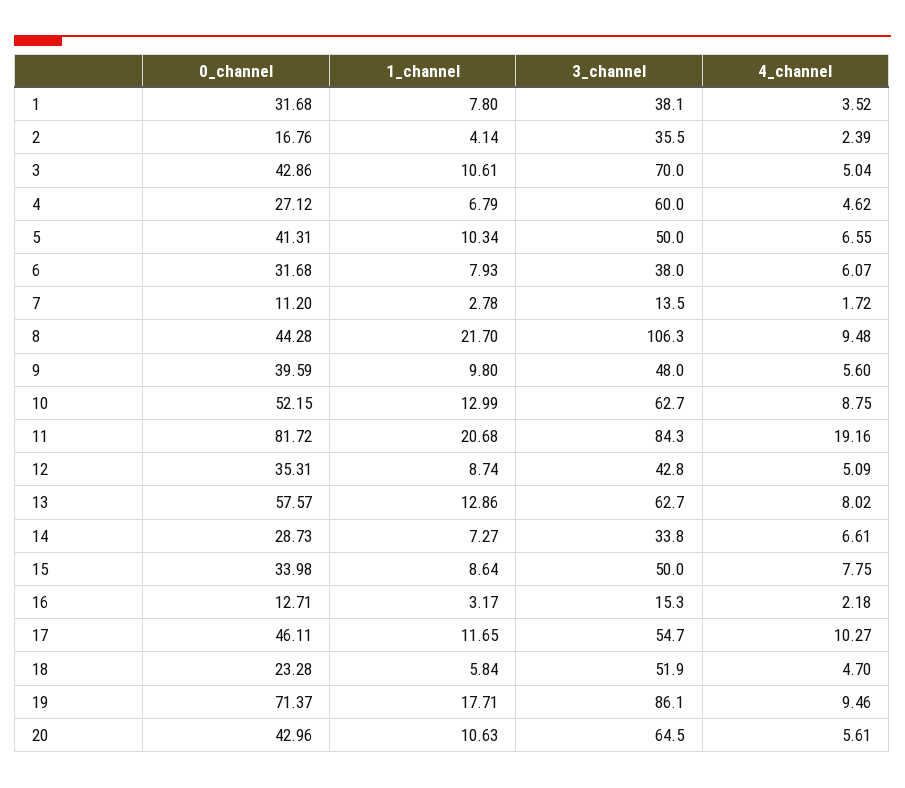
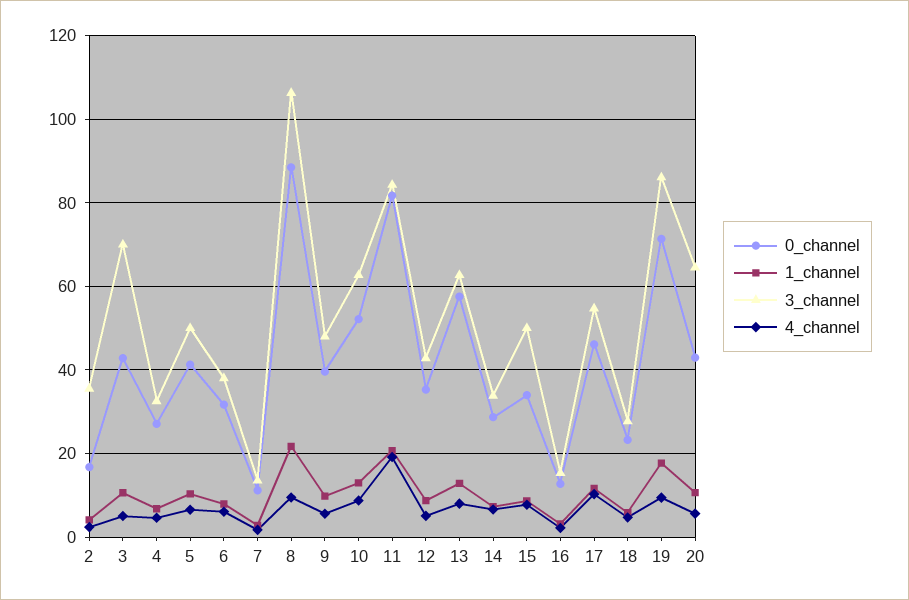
  {
    "0_channel": {
-     "1": 31.68,
      "2": 16.76,
      "3": 42.86,
      "4": 27.12,
      "5": 41.31,
      "6": 31.68,
      "7": 11.2,
-     "8": 44.28,
+     "8": 88,
      "9": 39.59,
      "10": 52.15,
      "11": 81.72,
      "12": 35.31,
      "13": 57.57,
      "14": 28.73,
      "15": 33.98,
      "16": 12.71,
      "17": 46.11,
      "18": 23.28,
      "19": 71.37,
      "20": 42.96
    },
    "1_channel": {
-     "1": 7.8,
      "2": 4.14,
      "3": 10.61,
      "4": 6.79,
      "5": 10.34,
      "6": 7.93,
      "7": 2.78,
      "8": 21.7,
      "9": 9.8,
      "10": 12.99,
      "11": 20.68,
      "12": 8.74,
      "13": 12.86,
      "14": 7.27,
      "15": 8.64,
      "16": 3.17,
      "17": 11.65,
      "18": 5.84,
      "19": 17.71,
      "20": 10.63
    },
    "3_channel": {
-     "1": 38.1,
      "2": 35.5,
      "3": 70,
-     "4": 60,
+     "4": 32,
      "5": 50,
      "6": 38,
      "7": 13.5,
      "8": 106.3,
      "9": 48,
      "10": 62.7,
      "11": 84.3,
      "12": 42.8,
      "13": 62.7,
      "14": 33.8,
      "15": 50,
      "16": 15.3,
      "17": 54.7,
-     "18": 51.9,
+     "18": 28,
      "19": 86.1,
      "20": 64.5
    },
    "4_channel": {
-     "1": 3.52,
      "2": 2.39,
      "3": 5.04,
      "4": 4.62,
      "5": 6.55,
      "6": 6.07,
      "7": 1.72,
      "8": 9.48,
      "9": 5.6,
      "10": 8.75,
      "11": 19.16,
      "12": 5.09,
      "13": 8.02,
      "14": 6.61,
      "15": 7.75,
      "16": 2.18,
      "17": 10.27,
      "18": 4.7,
      "19": 9.46,
      "20": 5.61
    }
  }

